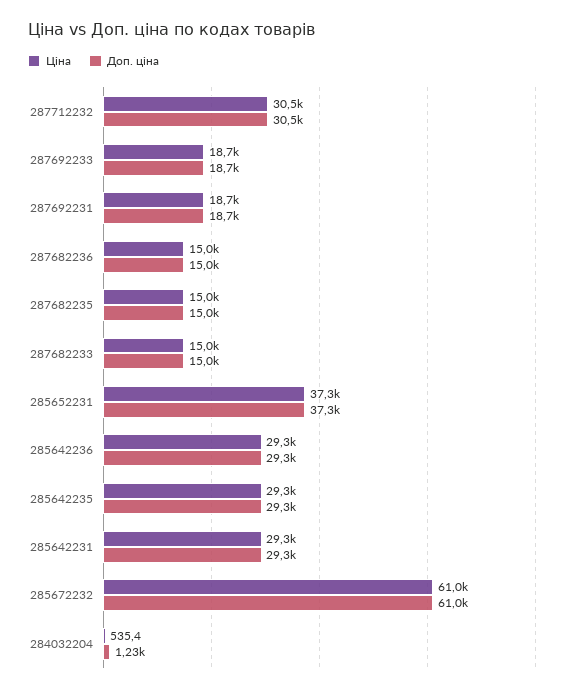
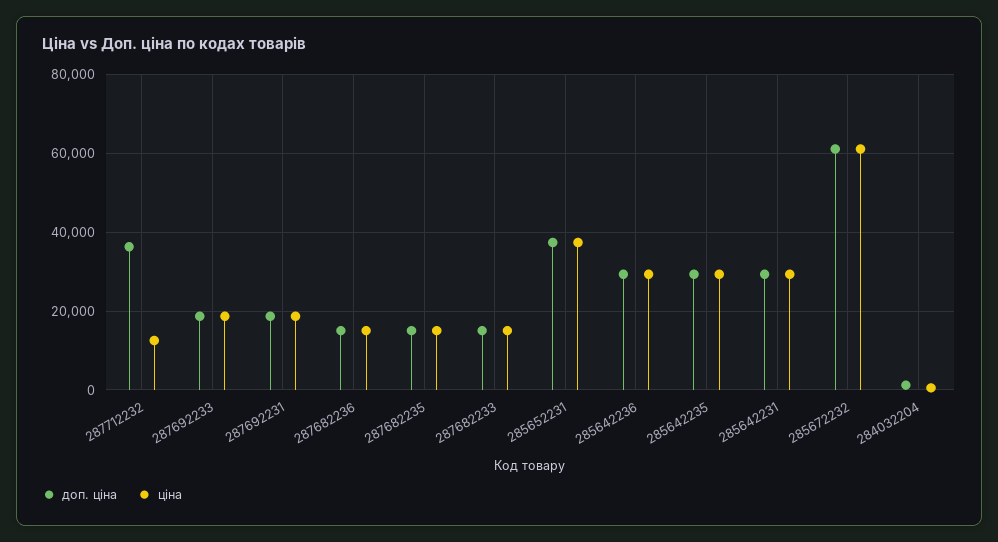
  {
    "Ціна": {
-     "287712232": 30500,
+     "287712232": 12000,
      "287692233": 18700,
      "287692231": 18700,
      "287682236": 15000,
      "287682235": 15000,
      "287682233": 15000,
      "285652231": 37300,
      "285642236": 29300,
      "285642235": 29300,
      "285642231": 29300,
      "285672232": 61000,
      "284032204": 535.4
    },
    "Доп. ціна": {
-     "287712232": 30500,
+     "287712232": 36000,
      "287692233": 18700,
      "287692231": 18700,
      "287682236": 15000,
      "287682235": 15000,
      "287682233": 15000,
      "285652231": 37300,
      "285642236": 29300,
      "285642235": 29300,
      "285642231": 29300,
      "285672232": 61000,
      "284032204": 1230
    }
  }

